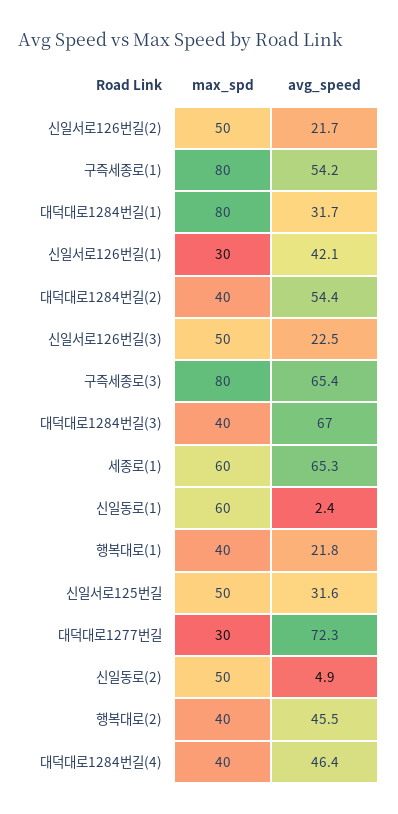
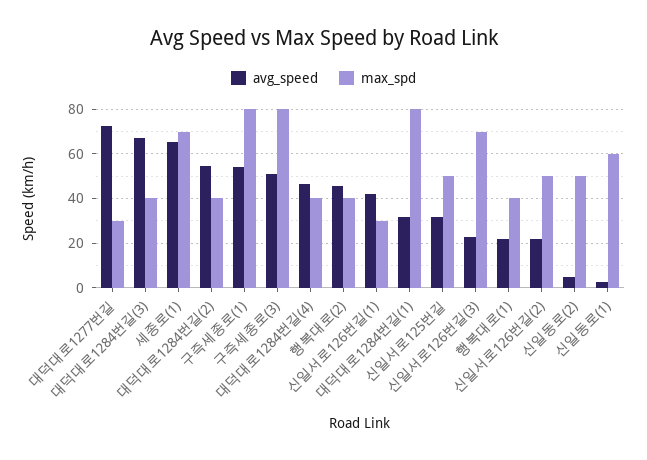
  {
    "max_spd": {
      "신일서로126번길(2)": 50,
      "구즉세종로(1)": 80,
      "대덕대로1284번길(1)": 80,
      "신일서로126번길(1)": 30,
      "대덕대로1284번길(2)": 40,
-     "신일서로126번길(3)": 50,
+     "신일서로126번길(3)": 70,
      "구즉세종로(3)": 80,
      "대덕대로1284번길(3)": 40,
-     "세종로(1)": 60,
+     "세종로(1)": 70,
      "신일동로(1)": 60,
      "행복대로(1)": 40,
      "신일서로125번길": 50,
      "대덕대로1277번길": 30,
      "신일동로(2)": 50,
      "행복대로(2)": 40,
      "대덕대로1284번길(4)": 40
    },
    "avg_speed": {
      "신일서로126번길(2)": 21.7,
      "구즉세종로(1)": 54.2,
      "대덕대로1284번길(1)": 31.7,
      "신일서로126번길(1)": 42.1,
      "대덕대로1284번길(2)": 54.4,
      "신일서로126번길(3)": 22.5,
-     "구즉세종로(3)": 65.4,
+     "구즉세종로(3)": 50,
      "대덕대로1284번길(3)": 67,
      "세종로(1)": 65.3,
      "신일동로(1)": 2.4,
      "행복대로(1)": 21.8,
      "신일서로125번길": 31.6,
      "대덕대로1277번길": 72.3,
      "신일동로(2)": 4.9,
      "행복대로(2)": 45.5,
      "대덕대로1284번길(4)": 46.4
    }
  }

